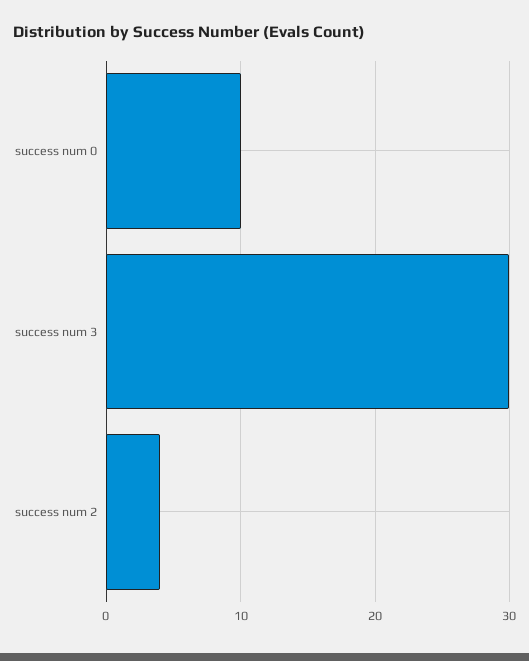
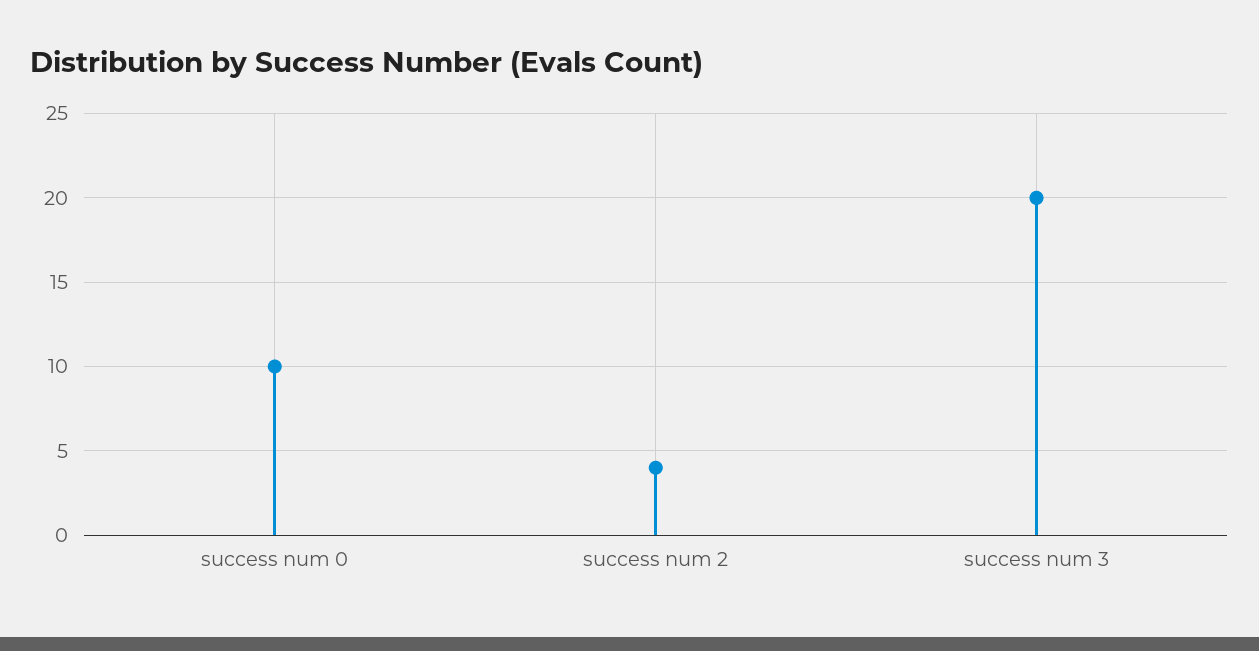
  {
    "success num 0": 10,
-   "success num 3": 30,
+   "success num 3": 20,
    "success num 2": 4
  }

